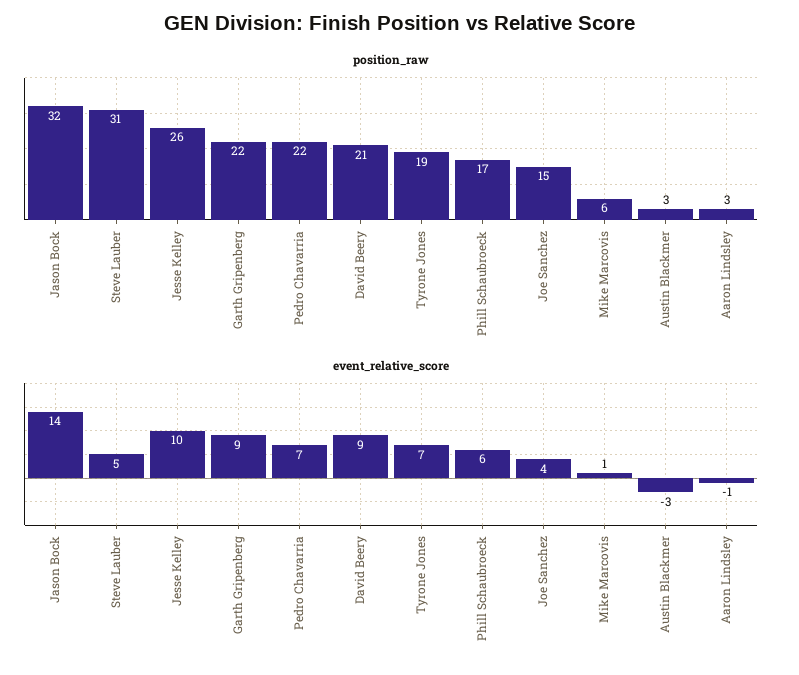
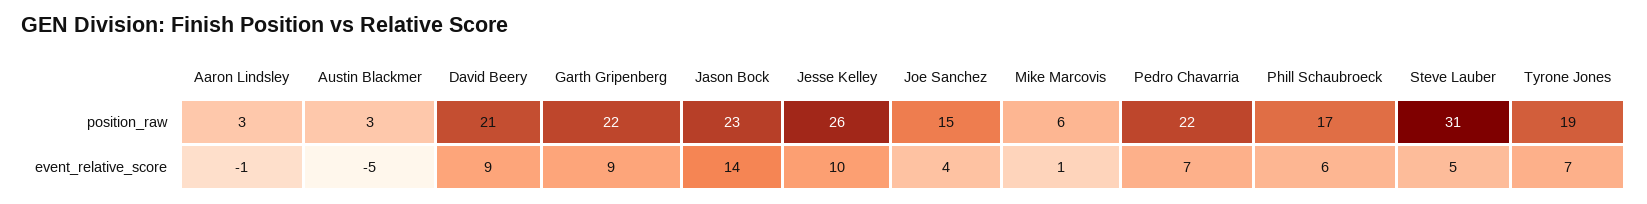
  {
    "position_raw": {
-     "Jason Bock": 32,
+     "Jason Bock": 23,
      "Steve Lauber": 31,
      "Jesse Kelley": 26,
      "Garth Gripenberg": 22,
      "Pedro Chavarria": 22,
      "David Beery": 21,
      "Tyrone Jones": 19,
      "Phill Schaubroeck": 17,
      "Joe Sanchez": 15,
      "Mike Marcovis": 6,
      "Austin Blackmer": 3,
      "Aaron Lindsley": 3
    },
    "event_relative_score": {
      "Jason Bock": 14,
      "Steve Lauber": 5,
      "Jesse Kelley": 10,
      "Garth Gripenberg": 9,
      "Pedro Chavarria": 7,
      "David Beery": 9,
      "Tyrone Jones": 7,
      "Phill Schaubroeck": 6,
      "Joe Sanchez": 4,
      "Mike Marcovis": 1,
-     "Austin Blackmer": -3,
+     "Austin Blackmer": -5,
      "Aaron Lindsley": -1
    }
  }

